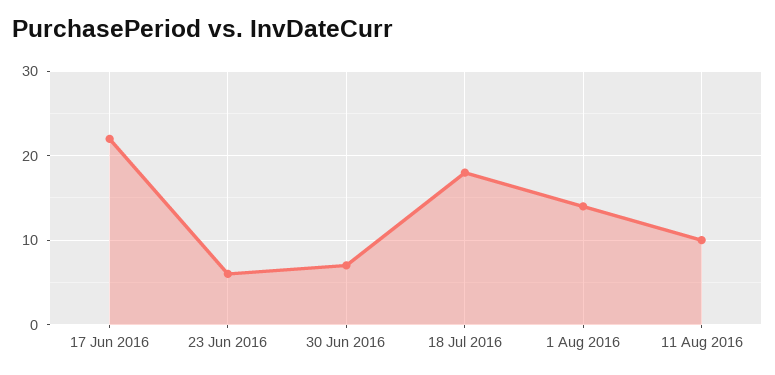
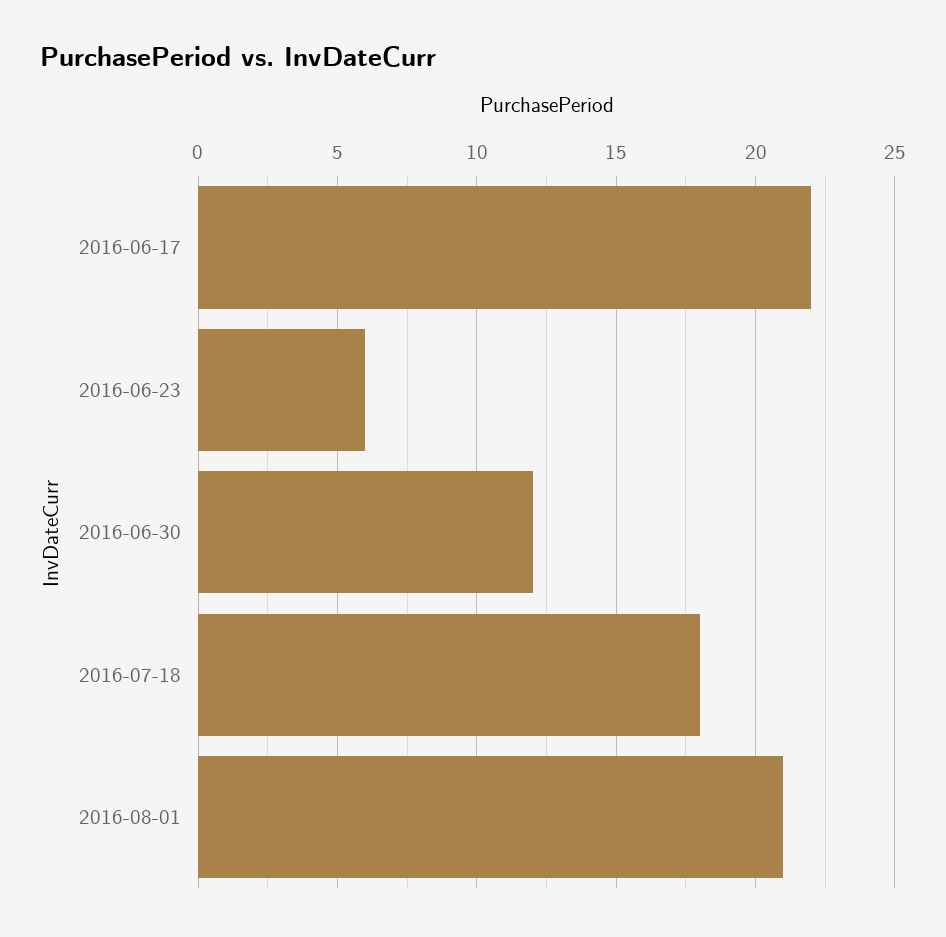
  {
    "17 Jun 2016": 22,
    "23 Jun 2016": 6,
-   "30 Jun 2016": 7,
+   "30 Jun 2016": 12,
    "18 Jul 2016": 18,
-   "1 Aug 2016": 14,
+   "1 Aug 2016": 21
-   "11 Aug 2016": 10
  }

